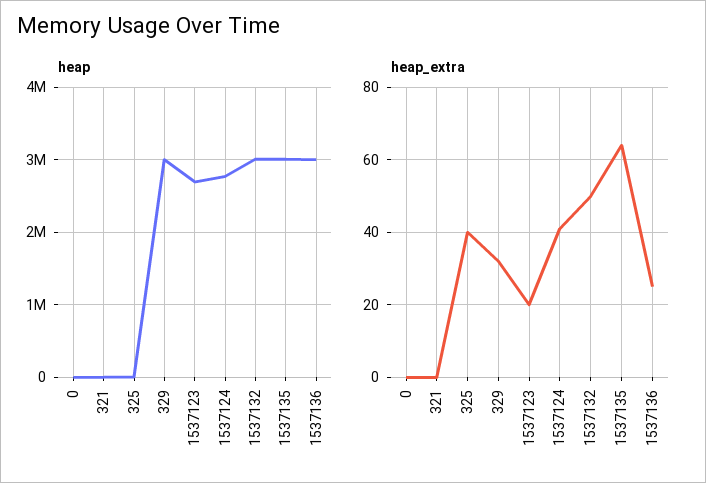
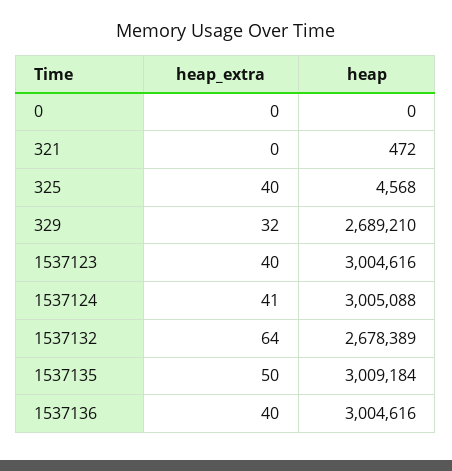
  {
    "heap": {
      "0": 0,
      "321": 472,
      "325": 4568,
-     "329": 3000000,
+     "329": 2689210,
-     "1537123": 2700000,
+     "1537123": 3004616,
-     "1537124": 2800000,
+     "1537124": 3005088,
-     "1537132": 3000000,
+     "1537132": 2678389,
      "1537135": 3009184,
      "1537136": 3004616
    },
    "heap_extra": {
      "0": 0,
      "321": 0,
      "325": 40,
      "329": 32,
-     "1537123": 20,
+     "1537123": 40,
      "1537124": 41,
-     "1537132": 50,
+     "1537132": 64,
-     "1537135": 65,
+     "1537135": 50,
-     "1537136": 25
+     "1537136": 40
    }
  }

